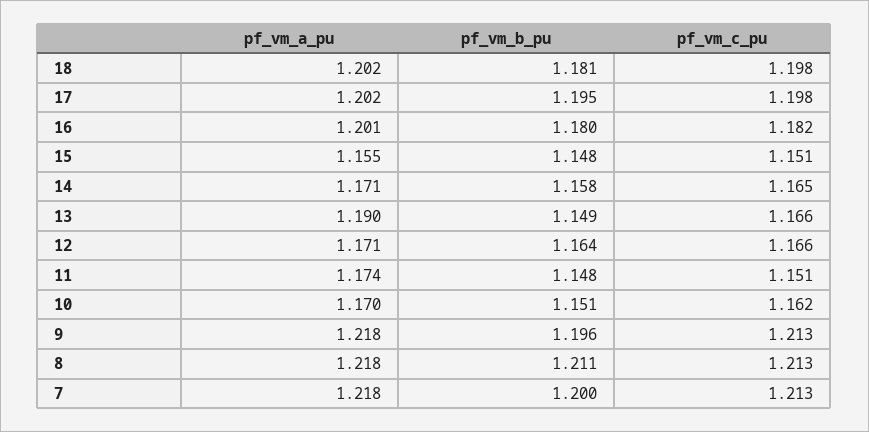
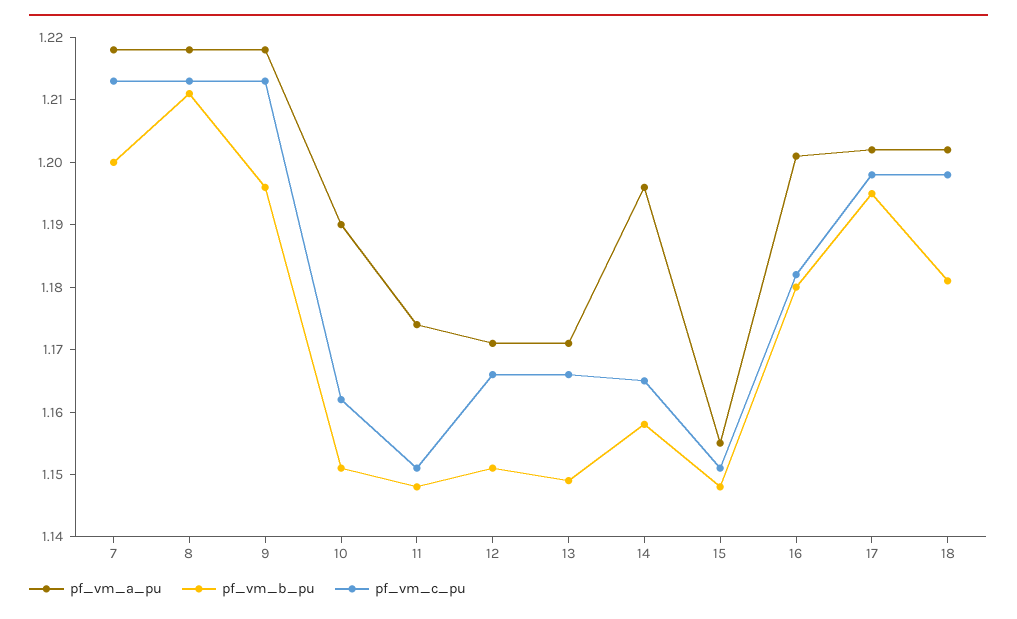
  {
    "pf_vm_a_pu": {
      "18": 1.202,
      "17": 1.202,
      "16": 1.201,
      "15": 1.155,
-     "14": 1.171,
+     "14": 1.195,
-     "13": 1.19,
+     "13": 1.17,
      "12": 1.171,
      "11": 1.174,
-     "10": 1.17,
+     "10": 1.19,
      "9": 1.218,
      "8": 1.218,
      "7": 1.218
    },
    "pf_vm_b_pu": {
      "18": 1.181,
      "17": 1.195,
      "16": 1.18,
      "15": 1.148,
      "14": 1.158,
      "13": 1.149,
-     "12": 1.164,
+     "12": 1.15,
      "11": 1.148,
      "10": 1.151,
      "9": 1.196,
      "8": 1.211,
      "7": 1.2
    },
    "pf_vm_c_pu": {
      "18": 1.198,
      "17": 1.198,
      "16": 1.182,
      "15": 1.151,
      "14": 1.165,
      "13": 1.166,
      "12": 1.166,
      "11": 1.151,
      "10": 1.162,
      "9": 1.213,
      "8": 1.213,
      "7": 1.213
    }
  }

